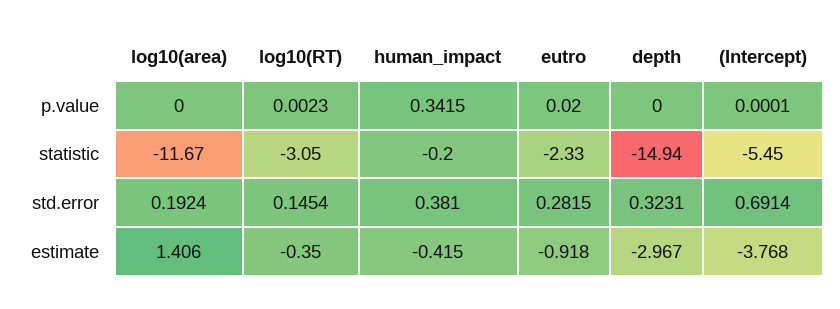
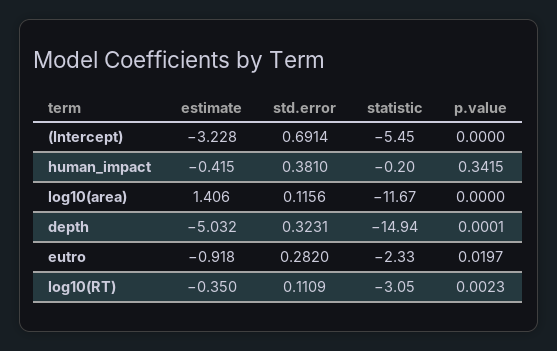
  {
    "log10(area)": {
      "p.value": 0,
      "statistic": -11.67,
-     "std.error": 0.1924,
+     "std.error": 0.1156,
      "estimate": 1.406
    },
    "log10(RT)": {
      "p.value": 0.0023,
      "statistic": -3.05,
-     "std.error": 0.1454,
+     "std.error": 0.1109,
      "estimate": -0.35
    },
    "human_impact": {
      "p.value": 0.3415,
      "statistic": -0.2,
      "std.error": 0.381,
      "estimate": -0.415
    },
    "eutro": {
-     "p.value": 0.02,
+     "p.value": 0.0197,
      "statistic": -2.33,
-     "std.error": 0.2815,
+     "std.error": 0.282,
      "estimate": -0.918
    },
    "depth": {
-     "p.value": 0,
+     "p.value": 0.0001,
      "statistic": -14.94,
      "std.error": 0.3231,
-     "estimate": -2.967
+     "estimate": -5.032
    },
    "(Intercept)": {
-     "p.value": 0.0001,
+     "p.value": 0,
      "statistic": -5.45,
      "std.error": 0.6914,
-     "estimate": -3.768
+     "estimate": -3.228
    }
  }

